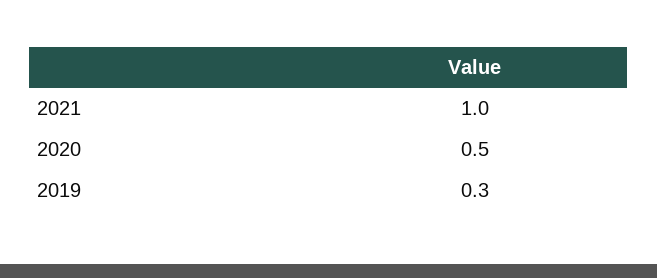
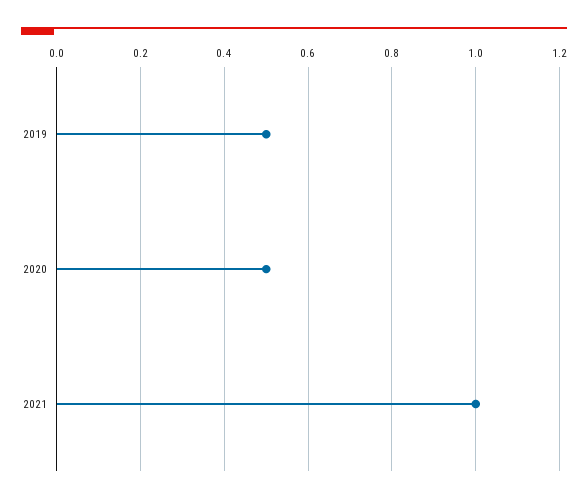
  {
    "2021": 1,
    "2020": 0.5,
-   "2019": 0.3
+   "2019": 0.5
  }

